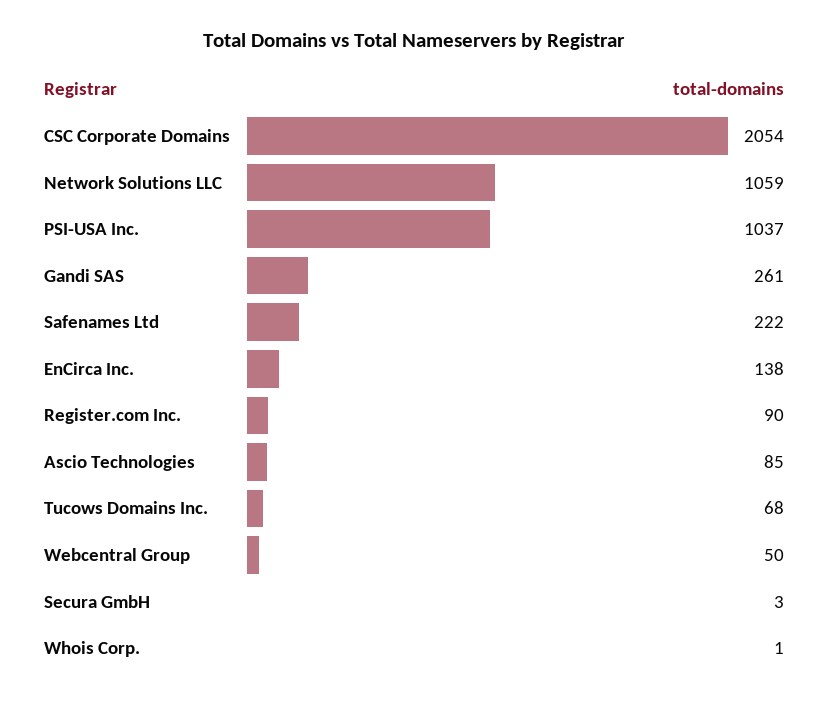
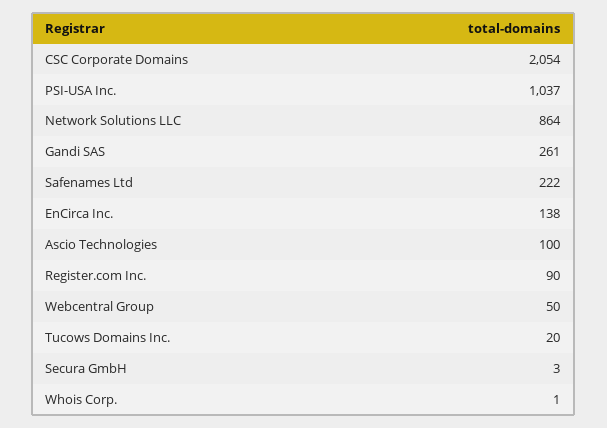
  {
    "CSC Corporate Domains": 2054,
-   "Network Solutions LLC": 1059,
+   "Network Solutions LLC": 864,
    "PSI-USA Inc.": 1037,
    "Gandi SAS": 261,
    "Safenames Ltd": 222,
    "EnCirca Inc.": 138,
    "Register.com Inc.": 90,
-   "Ascio Technologies": 85,
+   "Ascio Technologies": 100,
-   "Tucows Domains Inc.": 68,
+   "Tucows Domains Inc.": 20,
    "Webcentral Group": 50,
    "Secura GmbH": 3,
    "Whois Corp.": 1
  }

